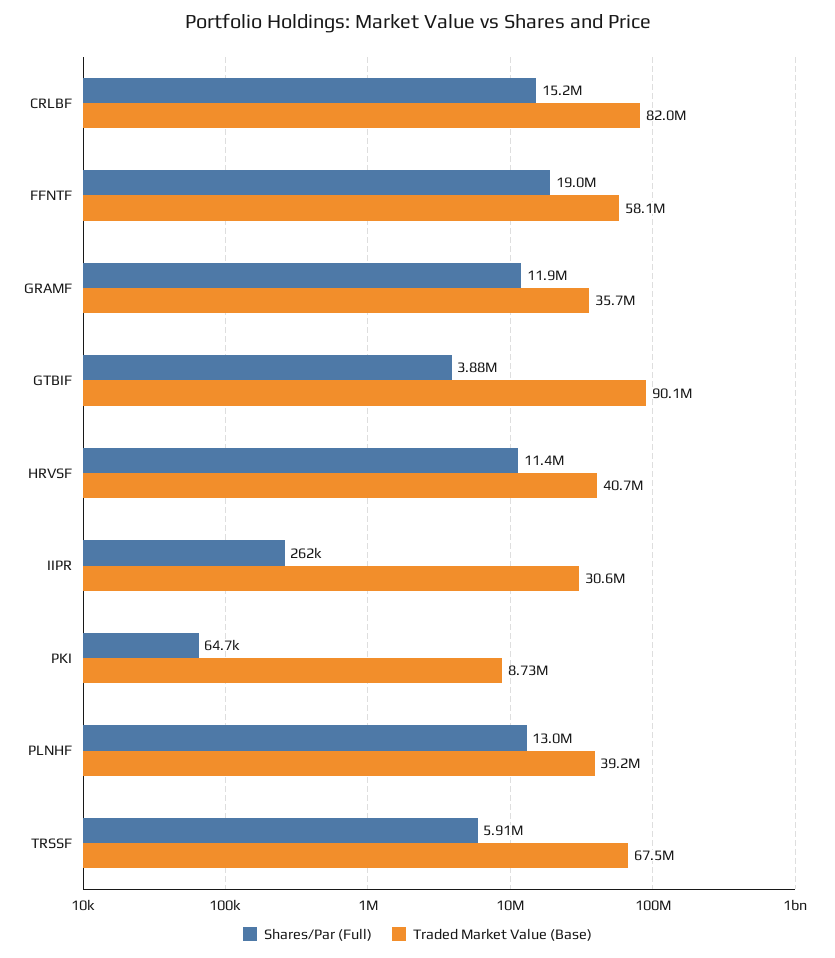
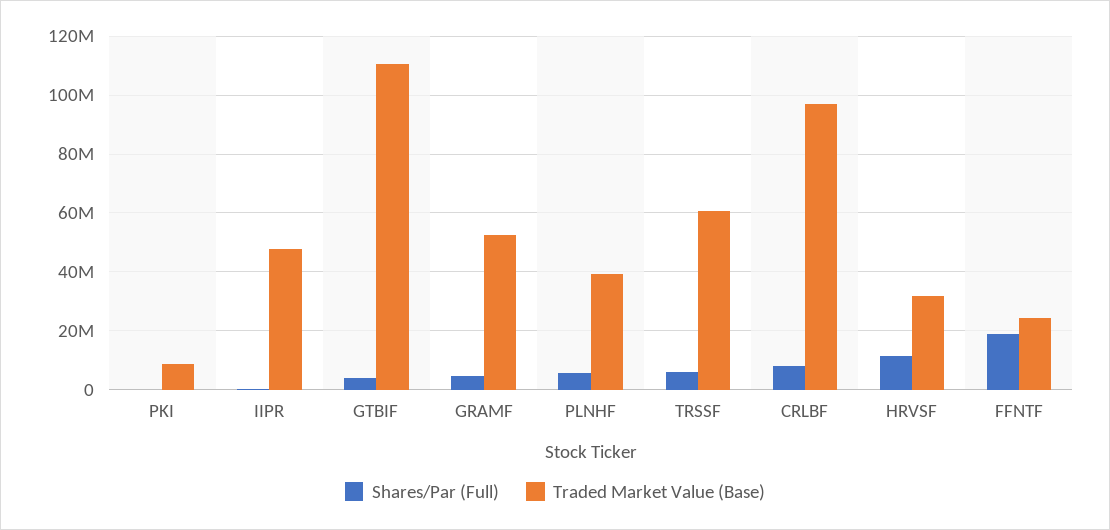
  {
    "Shares/Par (Full)": {
-     "CRLBF": 15200000,
+     "CRLBF": 7500000,
      "FFNTF": 19000000,
-     "GRAMF": 11900000,
+     "GRAMF": 5000000,
      "GTBIF": 3880000,
      "HRVSF": 11400000,
      "IIPR": 262000,
      "PKI": 64700,
-     "PLNHF": 13000000,
+     "PLNHF": 5000000,
      "TRSSF": 5910000
    },
    "Traded Market Value (Base)": {
-     "CRLBF": 82000000,
+     "CRLBF": 97500000,
-     "FFNTF": 58100000,
+     "FFNTF": 25000000,
-     "GRAMF": 35700000,
+     "GRAMF": 52500000,
-     "GTBIF": 90100000,
+     "GTBIF": 110000000,
-     "HRVSF": 40700000,
+     "HRVSF": 32500000,
-     "IIPR": 30600000,
+     "IIPR": 47500000,
      "PKI": 8730000,
      "PLNHF": 39200000,
-     "TRSSF": 67500000
+     "TRSSF": 60000000
    }
  }

